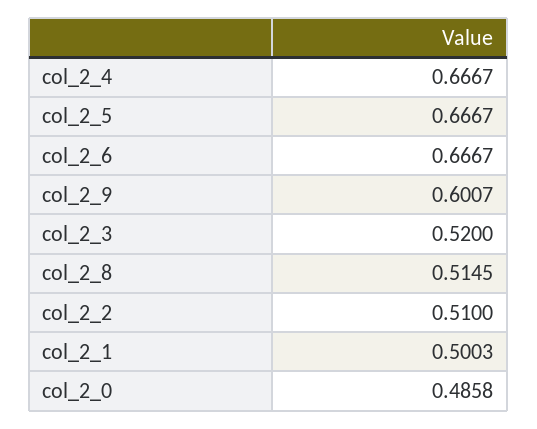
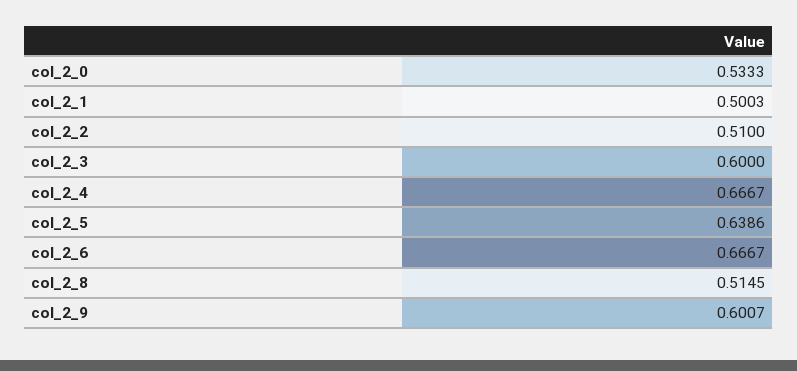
  {
    "col_2_4": 0.6667,
-   "col_2_5": 0.6667,
+   "col_2_5": 0.6386,
    "col_2_6": 0.6667,
    "col_2_9": 0.6007,
-   "col_2_3": 0.52,
+   "col_2_3": 0.6,
    "col_2_8": 0.5145,
    "col_2_2": 0.51,
    "col_2_1": 0.5003,
-   "col_2_0": 0.4858
+   "col_2_0": 0.5333
  }

